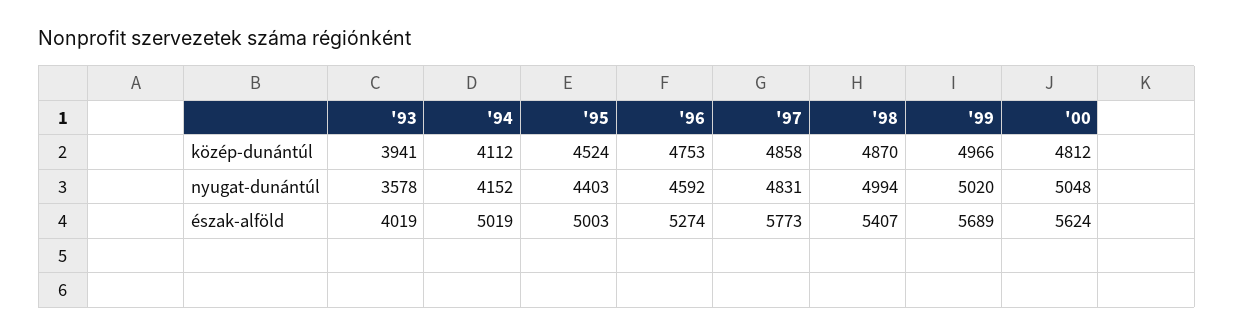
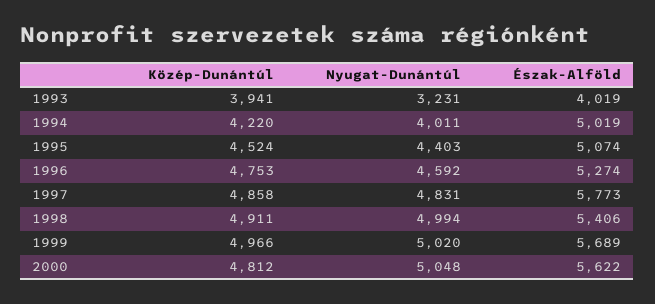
  {
    "'93": {
      "közép-dunántúl": 3941,
-     "nyugat-dunántúl": 3578,
+     "nyugat-dunántúl": 3231,
      "észak-alföld": 4019
    },
    "'94": {
-     "közép-dunántúl": 4112,
+     "közép-dunántúl": 4220,
-     "nyugat-dunántúl": 4152,
+     "nyugat-dunántúl": 4011,
      "észak-alföld": 5019
    },
    "'95": {
      "közép-dunántúl": 4524,
      "nyugat-dunántúl": 4403,
-     "észak-alföld": 5003
+     "észak-alföld": 5074
    },
    "'96": {
      "közép-dunántúl": 4753,
      "nyugat-dunántúl": 4592,
      "észak-alföld": 5274
    },
    "'97": {
      "közép-dunántúl": 4858,
      "nyugat-dunántúl": 4831,
      "észak-alföld": 5773
    },
    "'98": {
-     "közép-dunántúl": 4870,
+     "közép-dunántúl": 4911,
      "nyugat-dunántúl": 4994,
-     "észak-alföld": 5407
+     "észak-alföld": 5406
    },
    "'99": {
      "közép-dunántúl": 4966,
      "nyugat-dunántúl": 5020,
      "észak-alföld": 5689
    },
    "'00": {
      "közép-dunántúl": 4812,
      "nyugat-dunántúl": 5048,
-     "észak-alföld": 5624
+     "észak-alföld": 5622
    }
  }

